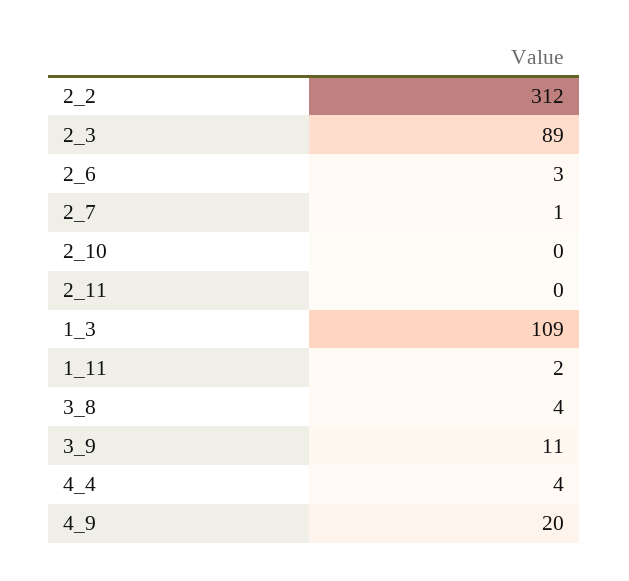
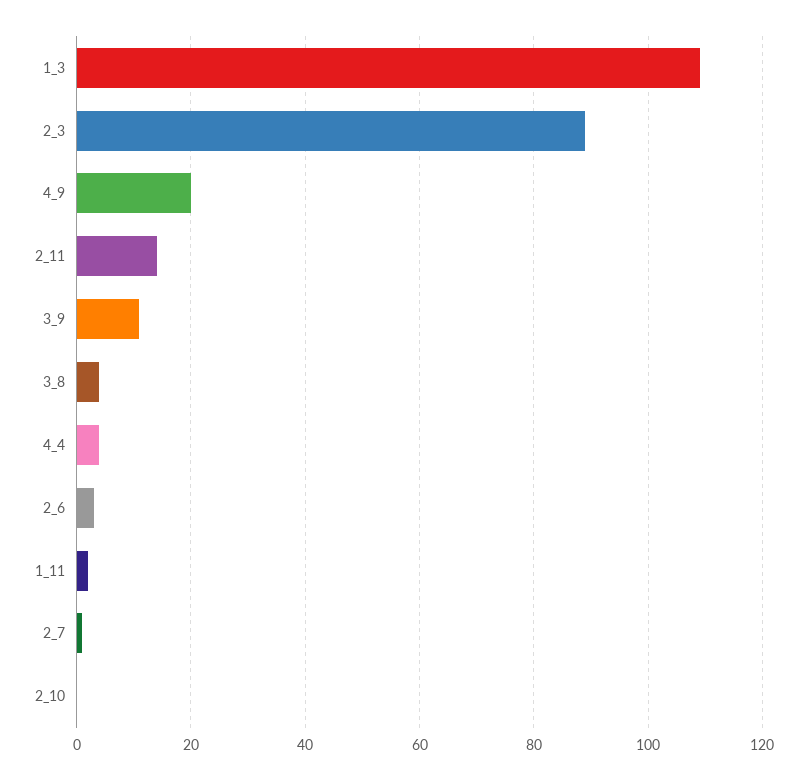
  {
-   "2_2": 312,
    "2_3": 89,
    "2_6": 3,
    "2_7": 1,
    "2_10": 0,
-   "2_11": 0,
+   "2_11": 15,
    "1_3": 109,
    "1_11": 2,
    "3_8": 4,
    "3_9": 11,
    "4_4": 4,
    "4_9": 20
  }

